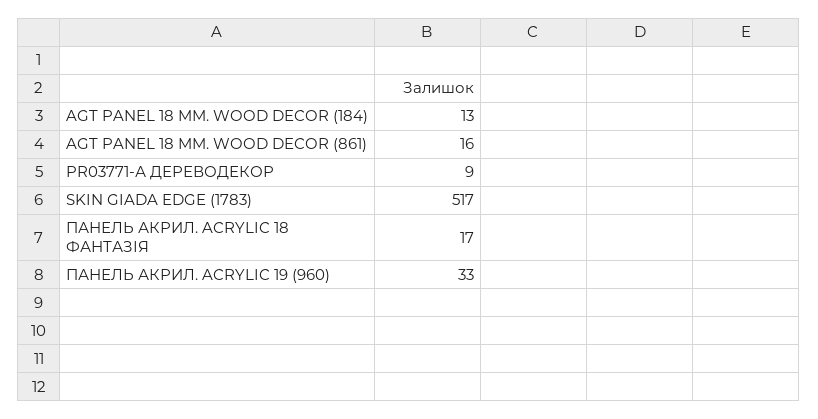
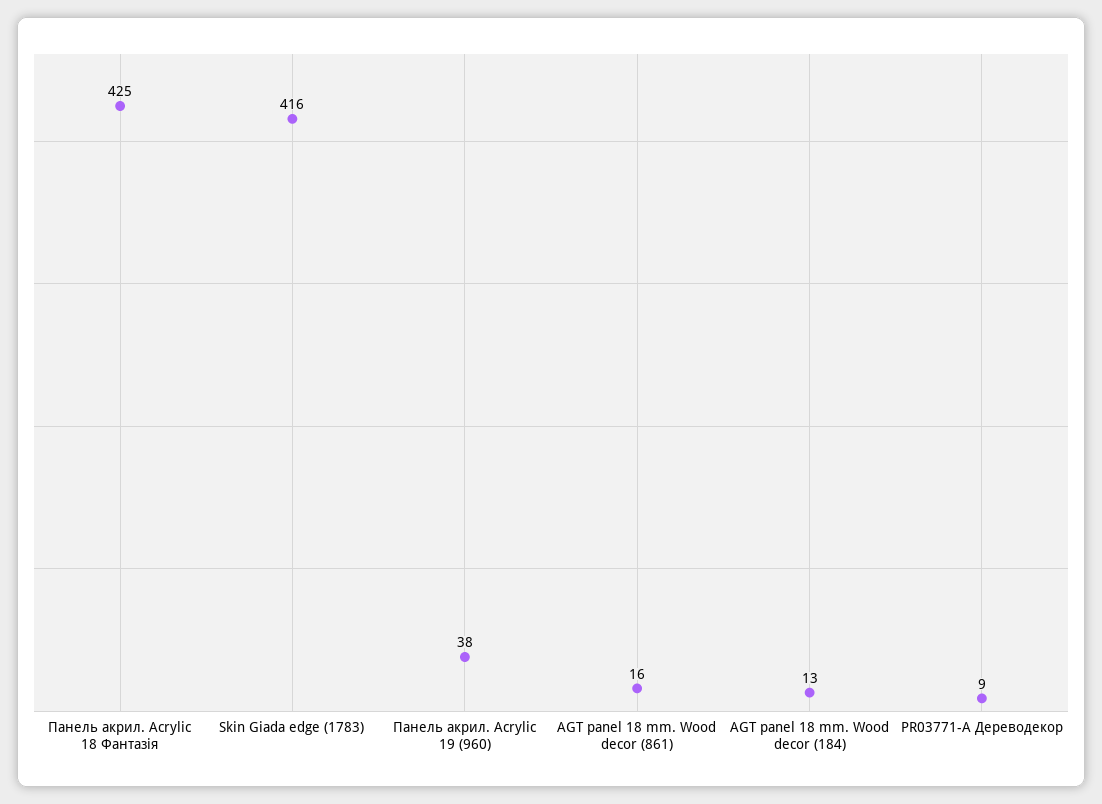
  {
    "AGT PANEL 18 MM. WOOD DECOR (184)": 13,
    "AGT PANEL 18 MM. WOOD DECOR (861)": 16,
    "PR03771-А ДЕРЕВОДЕКОР": 9,
-   "SKIN GIADA EDGE (1783)": 517,
+   "SKIN GIADA EDGE (1783)": 416,
-   "ПАНЕЛЬ АКРИЛ. ACRYLIC 18 ФАНТАЗІЯ": 17,
+   "ПАНЕЛЬ АКРИЛ. ACRYLIC 18 ФАНТАЗІЯ": 425,
-   "ПАНЕЛЬ АКРИЛ. ACRYLIC 19 (960)": 33
+   "ПАНЕЛЬ АКРИЛ. ACRYLIC 19 (960)": 38
  }

